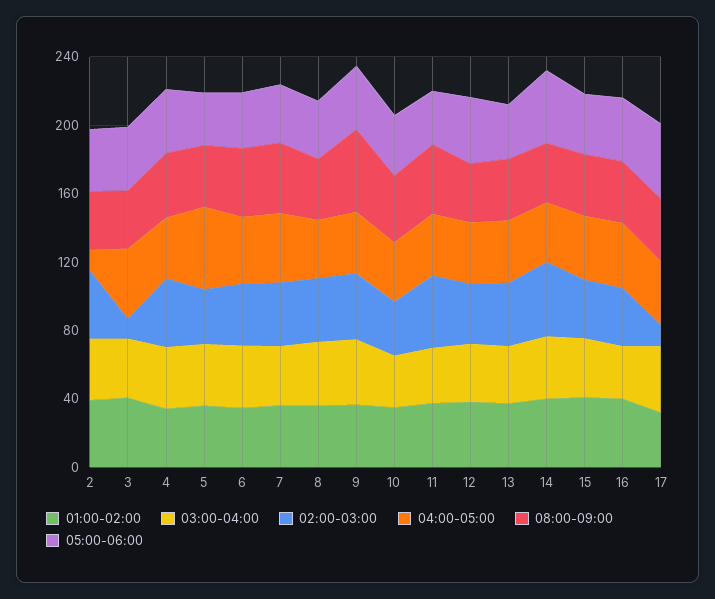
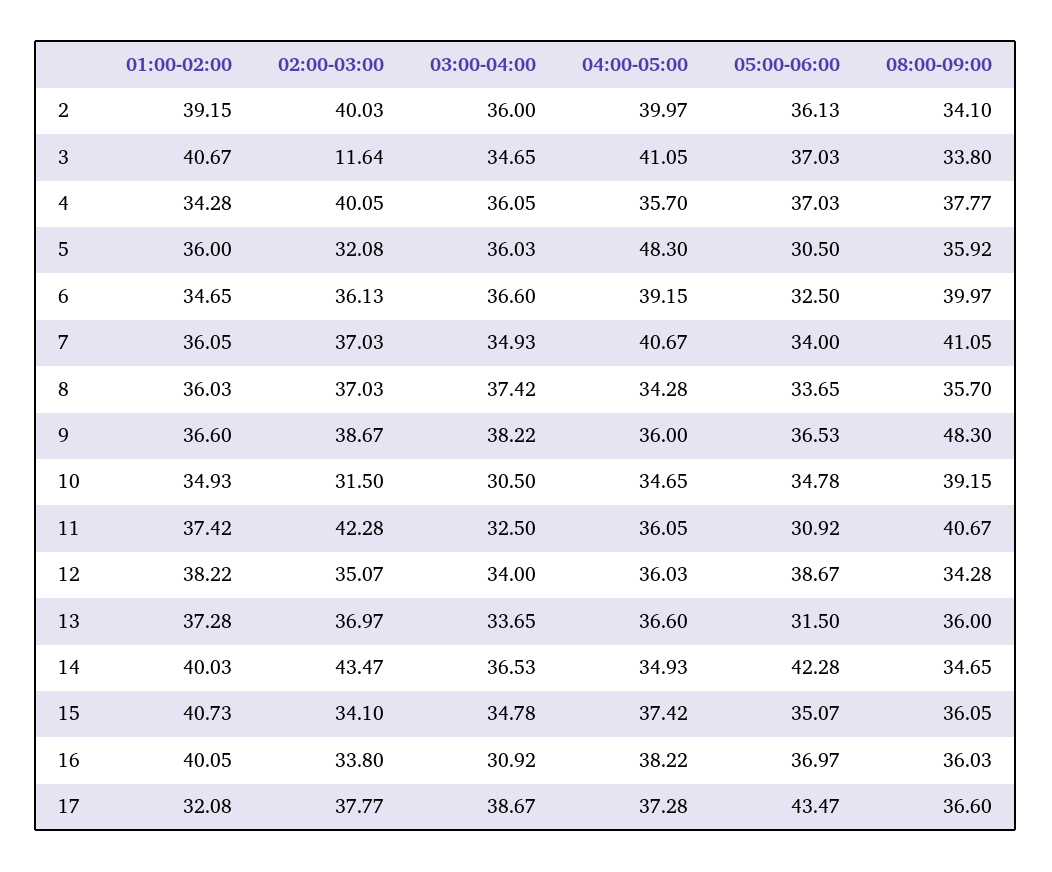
  {
    "01:00-02:00": {
      "2": 39.15,
      "3": 40.67,
      "4": 34.28,
      "5": 36,
      "6": 34.65,
      "7": 36.05,
      "8": 36.03,
      "9": 36.6,
      "10": 34.93,
      "11": 37.42,
      "12": 38.22,
      "13": 37.28,
      "14": 40.03,
      "15": 40.73,
      "16": 40.05,
      "17": 32.08
    },
    "03:00-04:00": {
      "2": 36,
      "3": 34.65,
      "4": 36.05,
      "5": 36.03,
      "6": 36.6,
      "7": 34.93,
      "8": 37.42,
      "9": 38.22,
      "10": 30.5,
      "11": 32.5,
      "12": 34,
      "13": 33.65,
      "14": 36.53,
      "15": 34.78,
      "16": 30.92,
      "17": 38.67
    },
    "02:00-03:00": {
      "2": 40.03,
      "3": 11.64,
      "4": 40.05,
      "5": 32.08,
      "6": 36.13,
      "7": 37.03,
      "8": 37.03,
      "9": 38.67,
      "10": 31.5,
      "11": 42.28,
      "12": 35.07,
      "13": 36.97,
      "14": 43.47,
      "15": 34.1,
      "16": 33.8,
-     "17": 10
+     "17": 37.77
    },
    "04:00-05:00": {
-     "2": 10,
+     "2": 39.97,
      "3": 41.05,
      "4": 35.7,
      "5": 48.3,
      "6": 39.15,
      "7": 40.67,
      "8": 34.28,
      "9": 36,
      "10": 34.65,
      "11": 36.05,
      "12": 36.03,
      "13": 36.6,
      "14": 34.93,
      "15": 37.42,
      "16": 38.22,
      "17": 37.28
    },
    "08:00-09:00": {
      "2": 34.1,
      "3": 33.8,
      "4": 37.77,
      "5": 35.92,
      "6": 39.97,
      "7": 41.05,
      "8": 35.7,
      "9": 48.3,
      "10": 39.15,
      "11": 40.67,
      "12": 34.28,
      "13": 36,
      "14": 34.65,
      "15": 36.05,
      "16": 36.03,
      "17": 36.6
    },
    "05:00-06:00": {
      "2": 36.13,
      "3": 37.03,
      "4": 37.03,
      "5": 30.5,
      "6": 32.5,
      "7": 34,
      "8": 33.65,
      "9": 36.53,
      "10": 34.78,
      "11": 30.92,
      "12": 38.67,
      "13": 31.5,
      "14": 42.28,
      "15": 35.07,
      "16": 36.97,
      "17": 43.47
    }
  }

